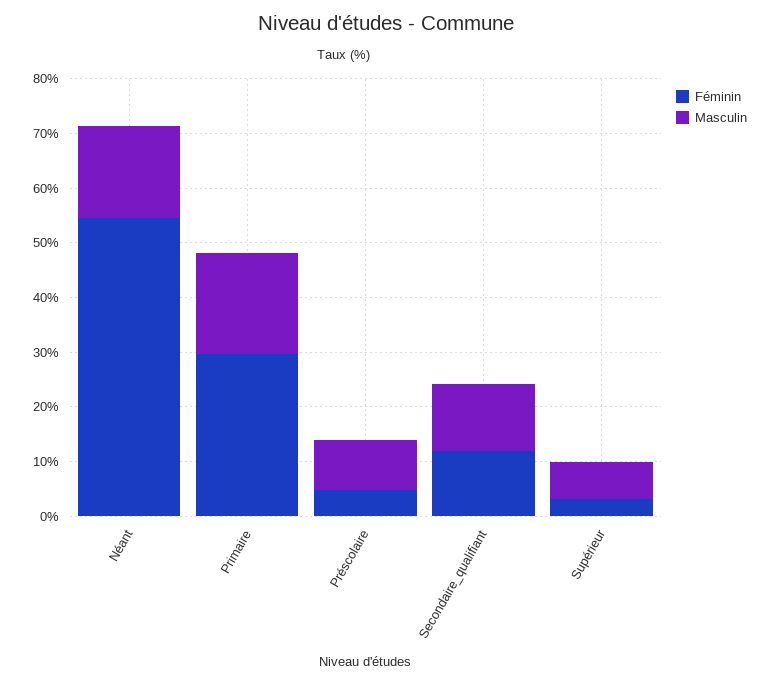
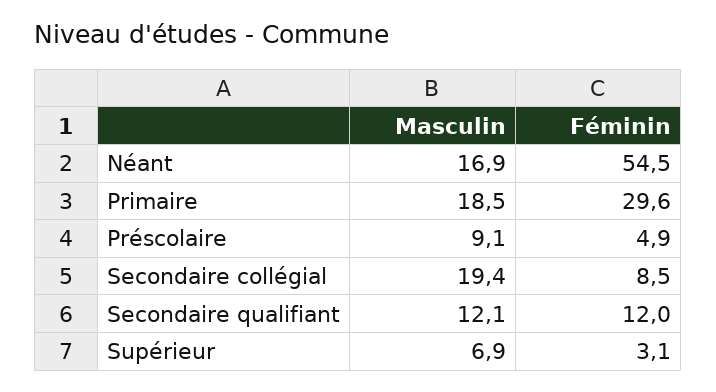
  {
    "Féminin": {
      "Néant": 54.5,
      "Primaire": 29.6,
      "Préscolaire": 4.9,
      "Secondaire_qualifiant": 12,
-     "Supérieur": 3.1
+     "Supérieur": 3.1,
+     "Secondaire collégial": 8.5
    },
    "Masculin": {
      "Néant": 16.9,
      "Primaire": 18.5,
      "Préscolaire": 9.1,
      "Secondaire_qualifiant": 12.1,
-     "Supérieur": 6.9
+     "Supérieur": 6.9,
+     "Secondaire collégial": 19.4
    }
  }

